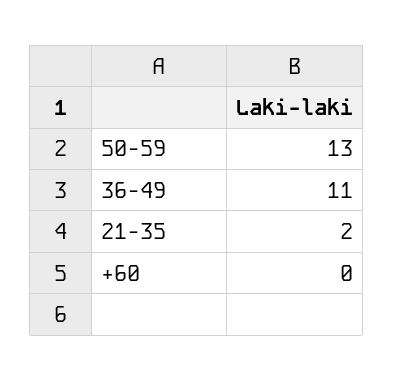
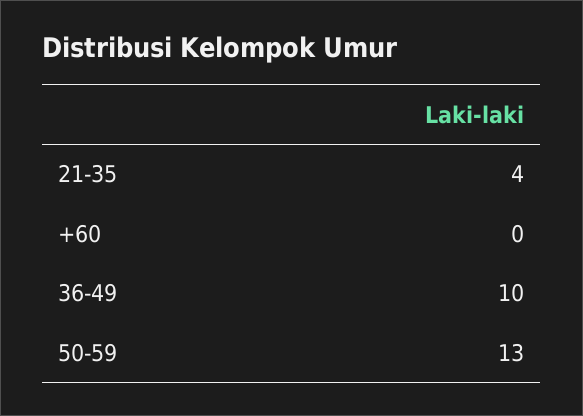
  {
    "50-59": 13,
-   "36-49": 11,
+   "36-49": 10,
-   "21-35": 2,
+   "21-35": 4,
    "+60": 0
  }

